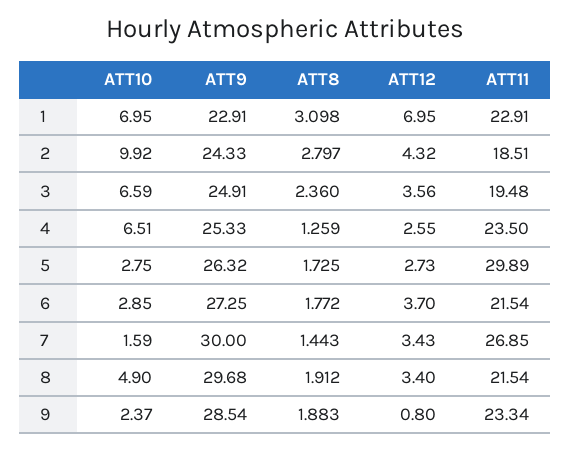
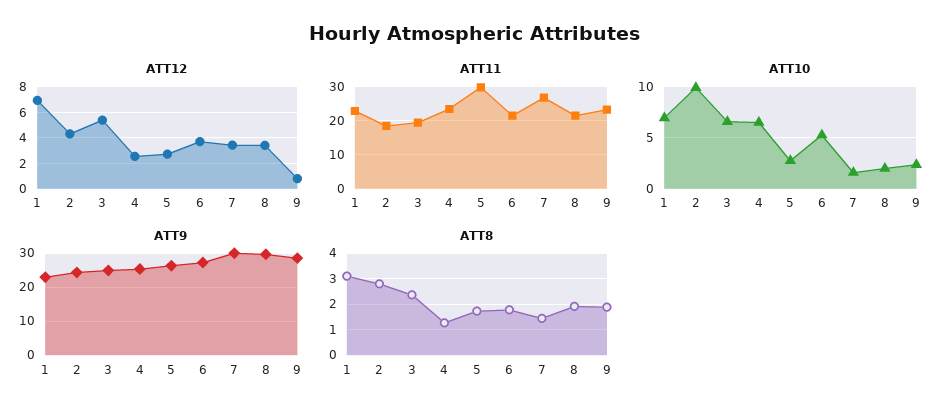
  {
    "ATT10": {
      "1": 6.95,
      "2": 9.92,
      "3": 6.59,
      "4": 6.51,
      "5": 2.75,
-     "6": 2.85,
+     "6": 5,
      "7": 1.59,
-     "8": 4.9,
+     "8": 2,
      "9": 2.37
    },
    "ATT9": {
      "1": 22.91,
      "2": 24.33,
      "3": 24.91,
      "4": 25.33,
      "5": 26.32,
      "6": 27.25,
      "7": 30,
      "8": 29.68,
      "9": 28.54
    },
    "ATT8": {
      "1": 3.098,
      "2": 2.797,
      "3": 2.36,
      "4": 1.259,
      "5": 1.725,
      "6": 1.772,
      "7": 1.443,
      "8": 1.912,
      "9": 1.883
    },
    "ATT12": {
      "1": 6.95,
      "2": 4.32,
-     "3": 3.56,
+     "3": 5.5,
      "4": 2.55,
      "5": 2.73,
      "6": 3.7,
      "7": 3.43,
      "8": 3.4,
      "9": 0.8
    },
    "ATT11": {
      "1": 22.91,
      "2": 18.51,
      "3": 19.48,
      "4": 23.5,
      "5": 29.89,
      "6": 21.54,
      "7": 26.85,
      "8": 21.54,
      "9": 23.34
    }
  }

